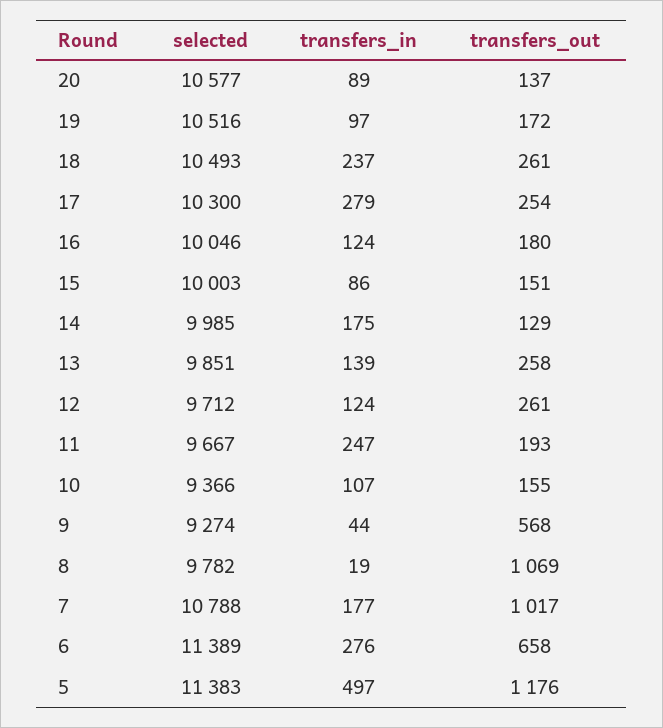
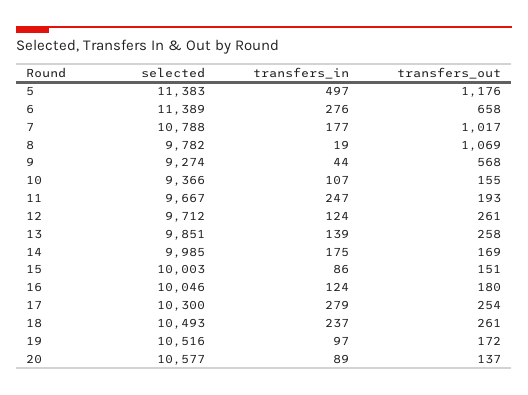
  {
    "selected": {
      "20": 10577,
      "19": 10516,
      "18": 10493,
      "17": 10300,
      "16": 10046,
      "15": 10003,
      "14": 9985,
      "13": 9851,
      "12": 9712,
      "11": 9667,
      "10": 9366,
      "9": 9274,
      "8": 9782,
      "7": 10788,
      "6": 11389,
      "5": 11383
    },
    "transfers_in": {
      "20": 89,
      "19": 97,
      "18": 237,
      "17": 279,
      "16": 124,
      "15": 86,
      "14": 175,
      "13": 139,
      "12": 124,
      "11": 247,
      "10": 107,
      "9": 44,
      "8": 19,
      "7": 177,
      "6": 276,
      "5": 497
    },
    "transfers_out": {
      "20": 137,
      "19": 172,
      "18": 261,
      "17": 254,
      "16": 180,
      "15": 151,
-     "14": 129,
+     "14": 169,
      "13": 258,
      "12": 261,
      "11": 193,
      "10": 155,
      "9": 568,
      "8": 1069,
      "7": 1017,
      "6": 658,
      "5": 1176
    }
  }

